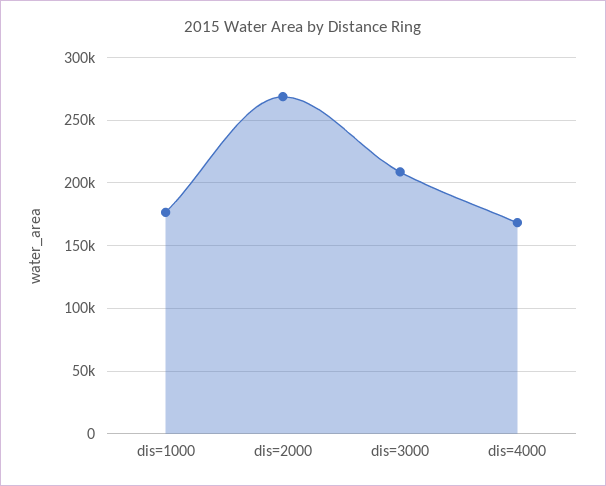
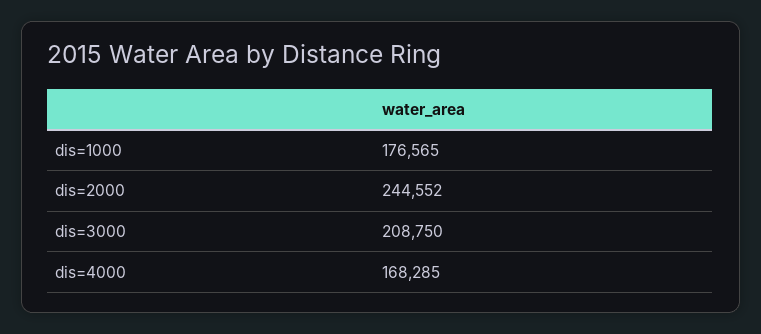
  {
    "dis=1000": 176565,
-   "dis=2000": 270000,
+   "dis=2000": 244552,
    "dis=3000": 208750,
    "dis=4000": 168285
  }

